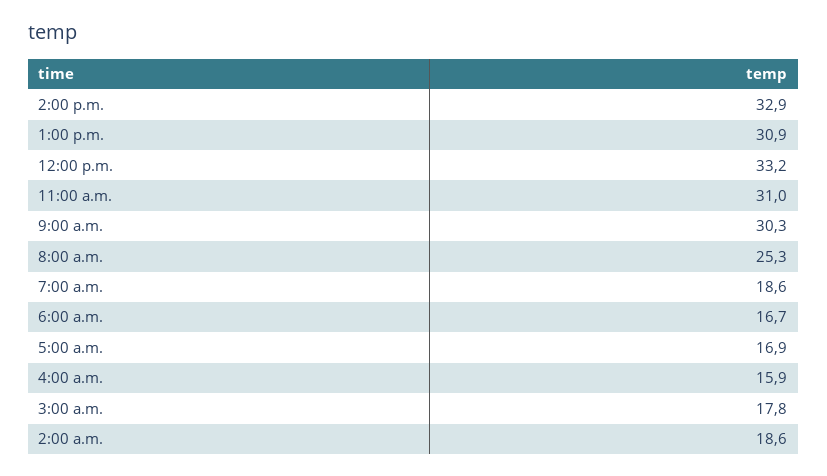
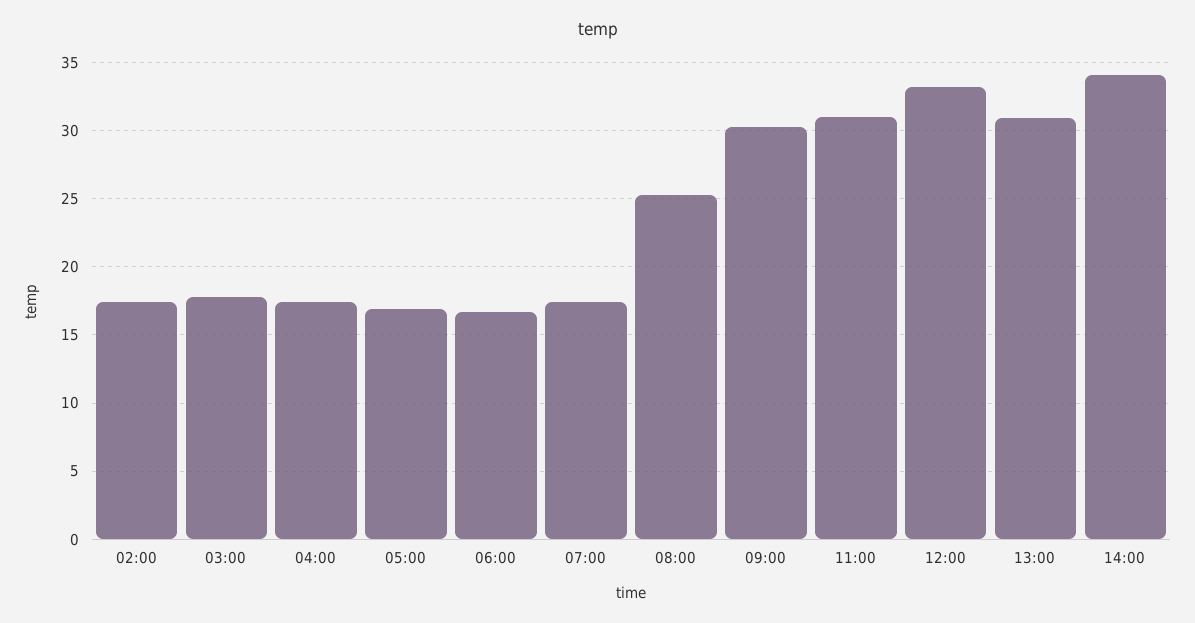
  {
-   "2:00 p.m.": 32.9,
+   "2:00 p.m.": 34,
    "1:00 p.m.": 30.9,
    "12:00 p.m.": 33.2,
    "11:00 a.m.": 31,
    "9:00 a.m.": 30.3,
    "8:00 a.m.": 25.3,
-   "7:00 a.m.": 18.6,
+   "7:00 a.m.": 17.5,
    "6:00 a.m.": 16.7,
    "5:00 a.m.": 16.9,
-   "4:00 a.m.": 15.9,
+   "4:00 a.m.": 17.5,
    "3:00 a.m.": 17.8,
-   "2:00 a.m.": 18.6
+   "2:00 a.m.": 17.5
  }

